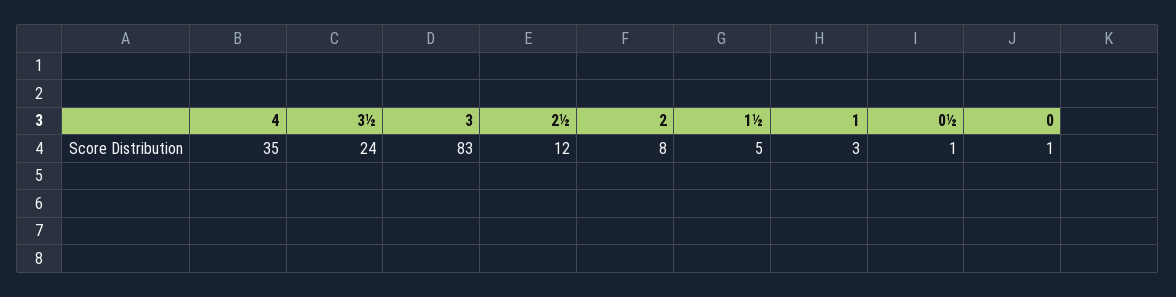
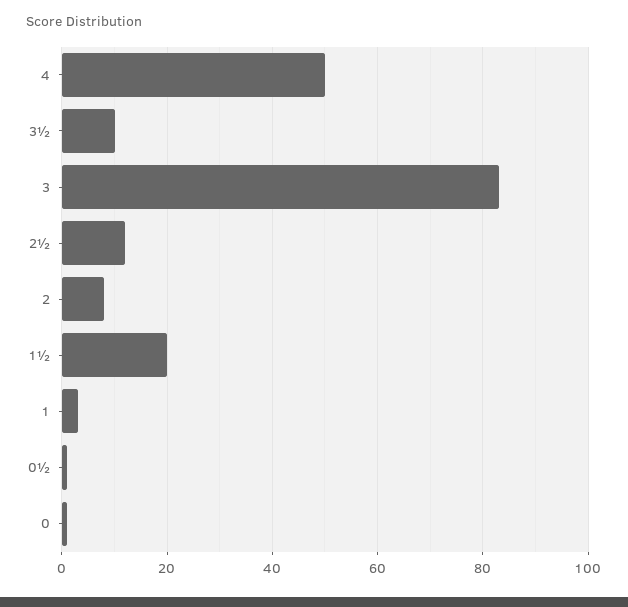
  {
-   "4": 35,
+   "4": 50,
-   "3½": 24,
+   "3½": 10,
    "3": 83,
    "2½": 12,
    "2": 8,
-   "1½": 5,
+   "1½": 20,
    "1": 3,
    "0½": 1,
    "0": 1
  }

